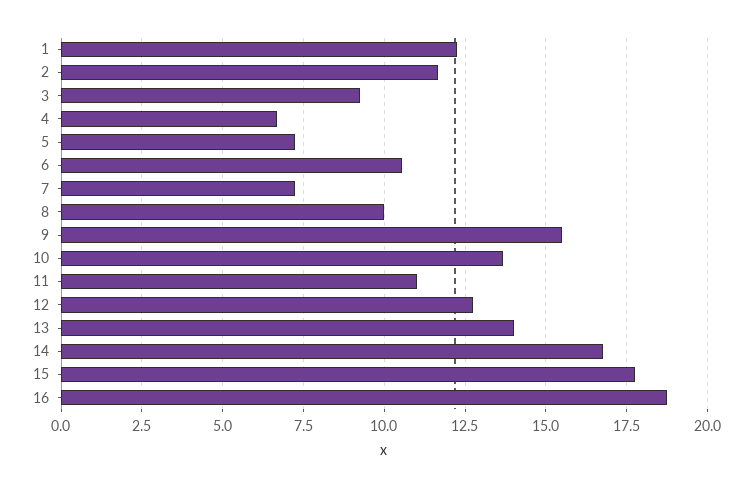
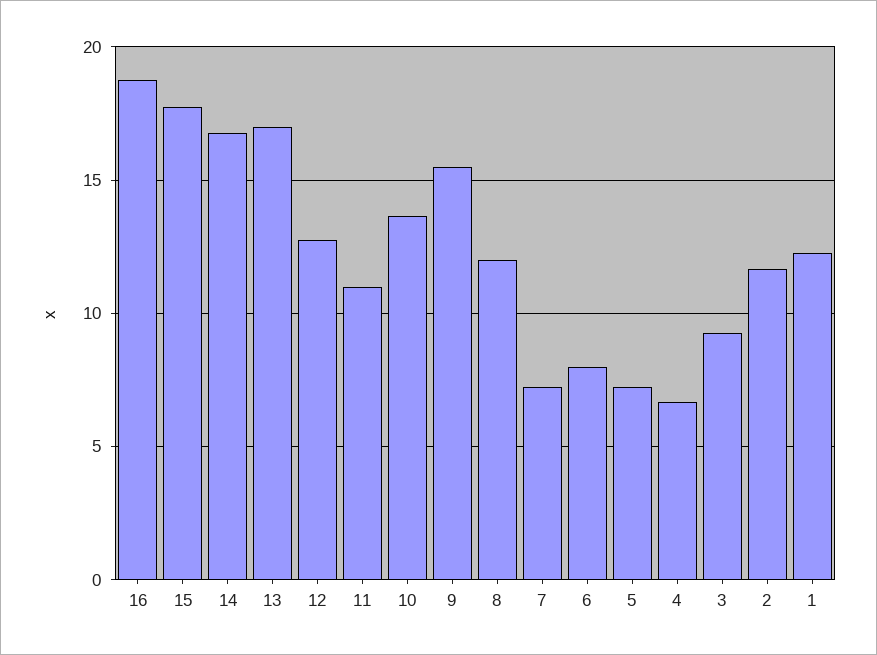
  {
    "1": 12.25,
    "2": 11.75,
    "3": 9.25,
    "4": 6.75,
    "5": 7.25,
-   "6": 10.5,
+   "6": 8,
    "7": 7.25,
-   "8": 10,
+   "8": 12,
    "9": 15.5,
    "10": 13.75,
    "11": 11,
    "12": 12.75,
-   "13": 14,
+   "13": 17,
    "14": 16.75,
    "15": 17.75,
    "16": 18.75
  }

